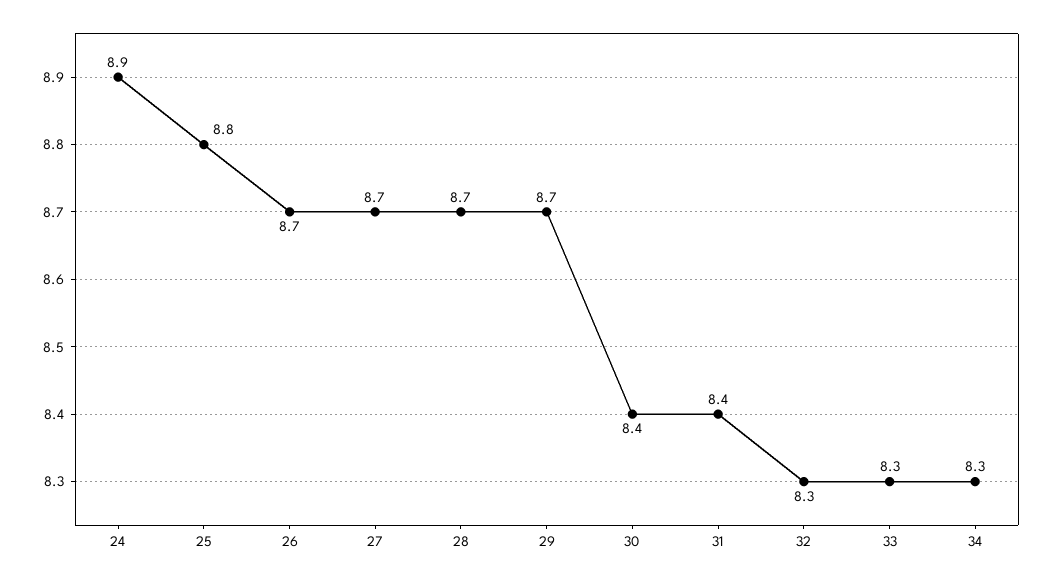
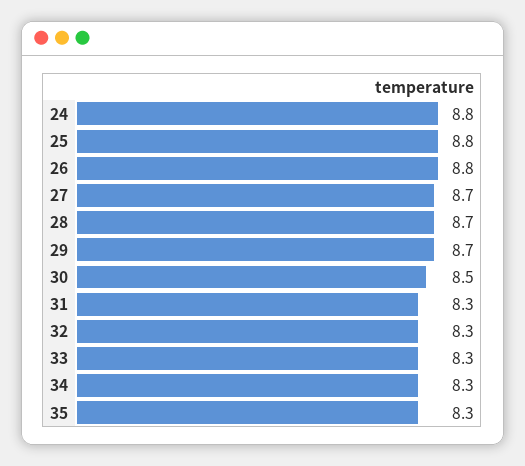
  {
-   "24": 8.9,
+   "24": 8.8,
    "25": 8.8,
-   "26": 8.7,
+   "26": 8.8,
    "27": 8.7,
    "28": 8.7,
    "29": 8.7,
-   "30": 8.4,
+   "30": 8.5,
-   "31": 8.4,
+   "31": 8.3,
    "32": 8.3,
    "33": 8.3,
-   "34": 8.3
+   "34": 8.3,
+   "35": 8.3
  }

